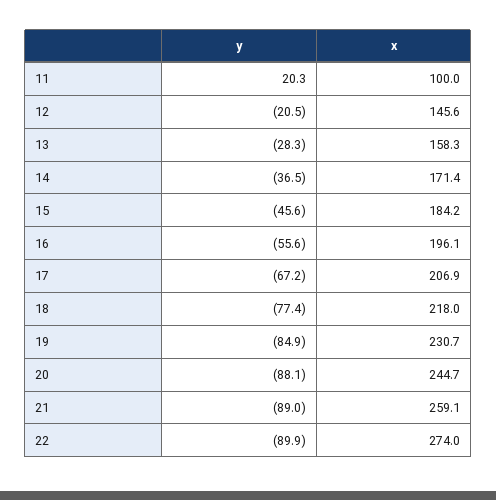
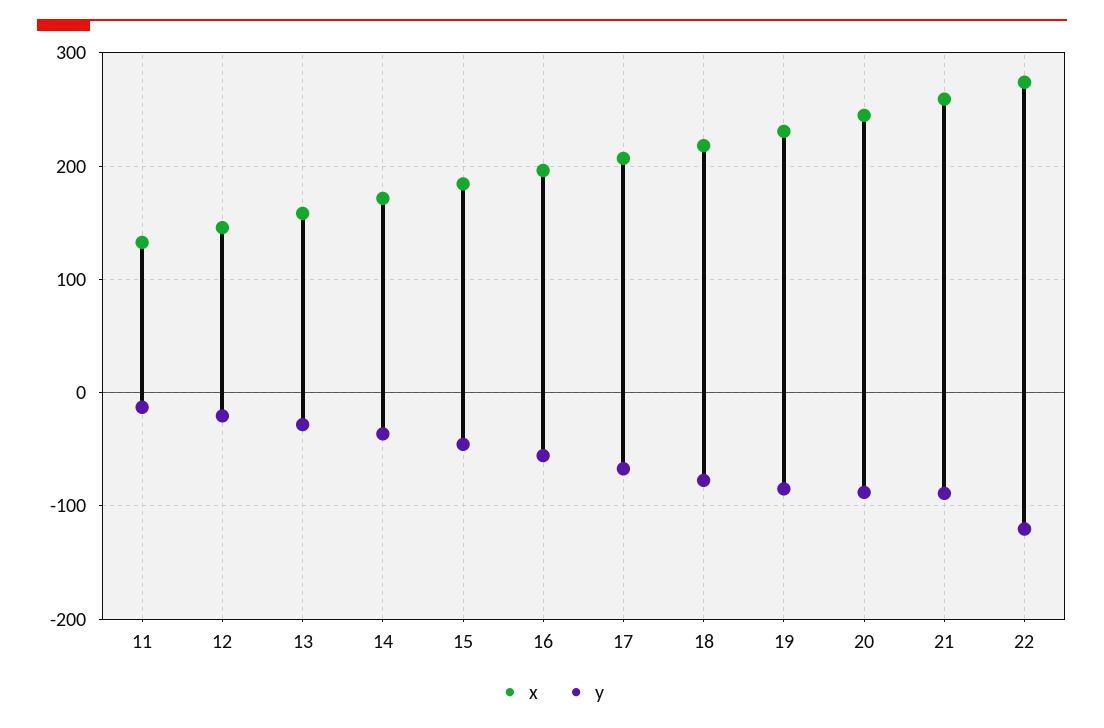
  {
    "y": {
-     "11": 20.3,
+     "11": -10,
      "12": -20.5,
      "13": -28.3,
      "14": -36.5,
      "15": -45.6,
      "16": -55.6,
      "17": -67.2,
      "18": -77.4,
      "19": -84.9,
      "20": -88.1,
      "21": -89,
-     "22": -89.9
+     "22": -120
    },
    "x": {
-     "11": 100,
+     "11": 130,
      "12": 145.6,
      "13": 158.3,
      "14": 171.4,
      "15": 184.2,
      "16": 196.1,
      "17": 206.9,
      "18": 218,
      "19": 230.7,
      "20": 244.7,
      "21": 259.1,
      "22": 274
    }
  }

